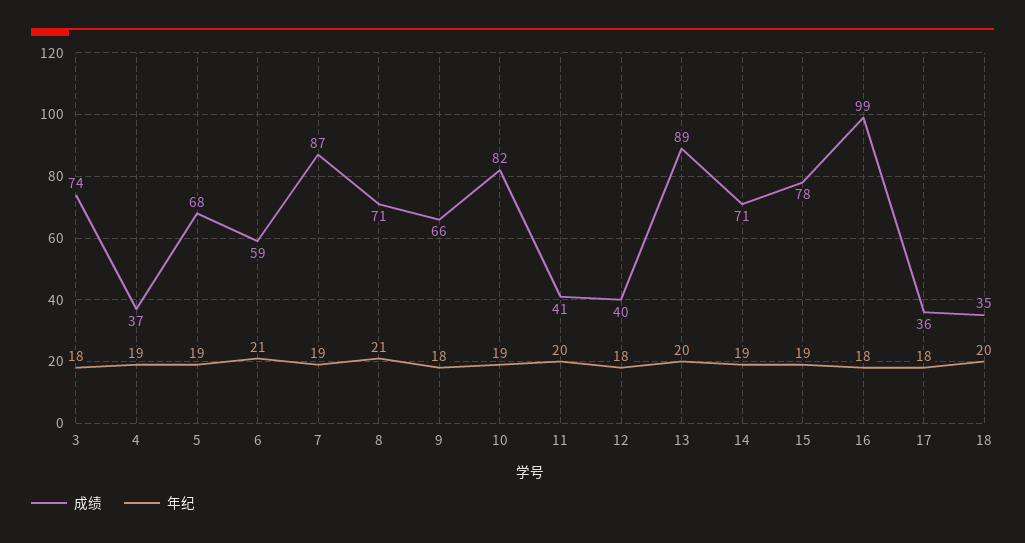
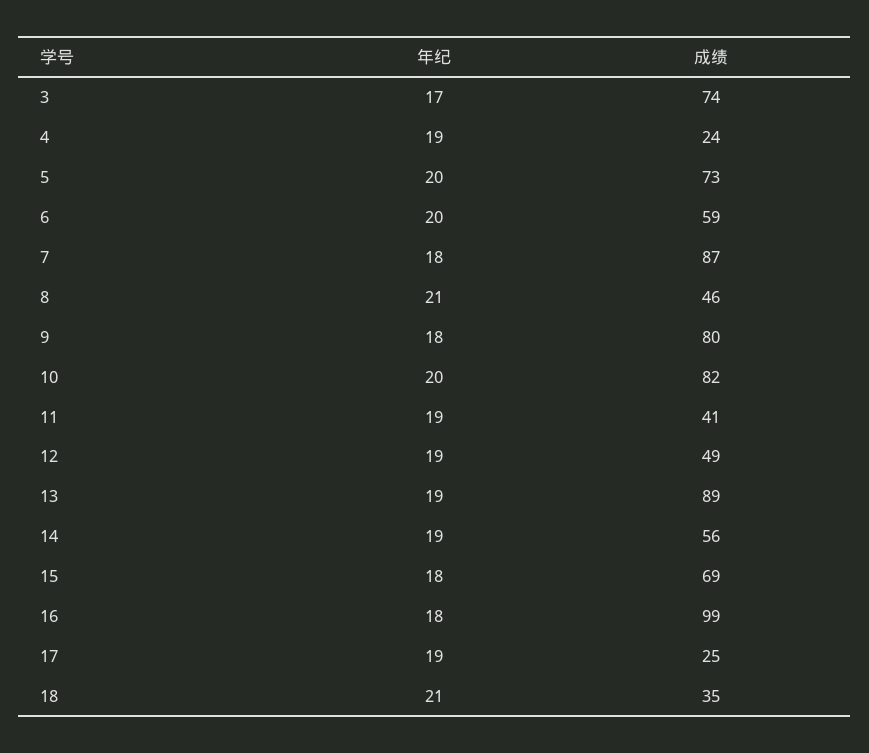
  {
    "成绩": {
      "3": 74,
-     "4": 37,
+     "4": 24,
-     "5": 68,
+     "5": 73,
      "6": 59,
      "7": 87,
-     "8": 71,
+     "8": 46,
-     "9": 66,
+     "9": 80,
      "10": 82,
      "11": 41,
-     "12": 40,
+     "12": 49,
      "13": 89,
-     "14": 71,
+     "14": 56,
-     "15": 78,
+     "15": 69,
      "16": 99,
-     "17": 36,
+     "17": 25,
      "18": 35
    },
    "年纪": {
-     "3": 18,
+     "3": 17,
      "4": 19,
-     "5": 19,
+     "5": 20,
-     "6": 21,
+     "6": 20,
-     "7": 19,
+     "7": 18,
      "8": 21,
      "9": 18,
-     "10": 19,
+     "10": 20,
-     "11": 20,
+     "11": 19,
-     "12": 18,
+     "12": 19,
-     "13": 20,
+     "13": 19,
      "14": 19,
-     "15": 19,
+     "15": 18,
      "16": 18,
-     "17": 18,
+     "17": 19,
-     "18": 20
+     "18": 21
    }
  }

